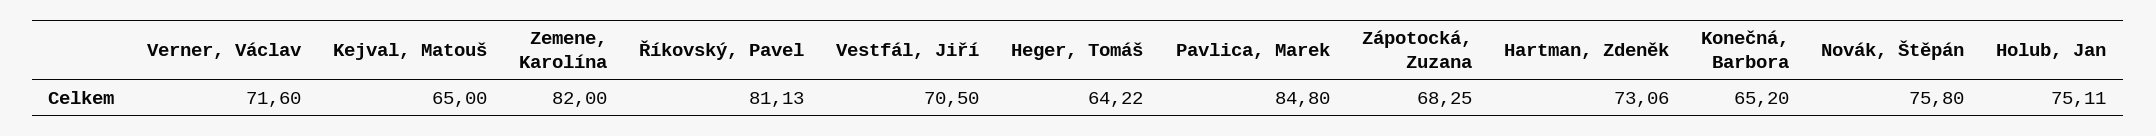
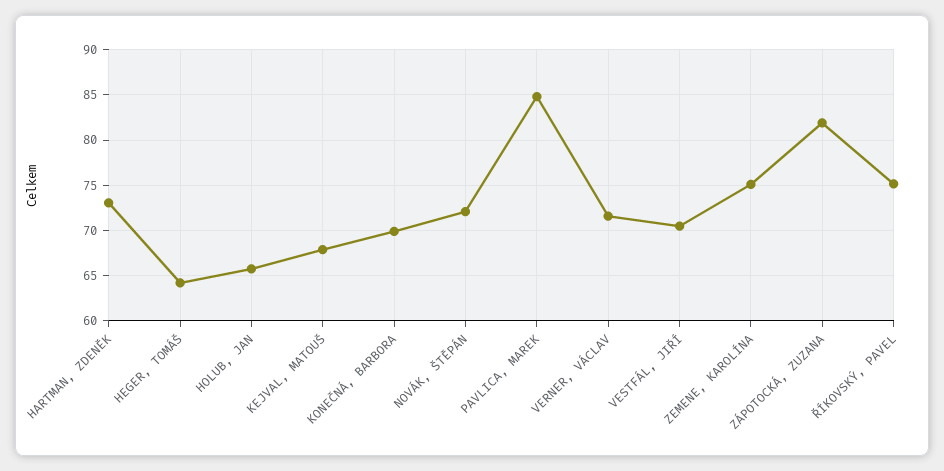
  {
    "Verner, Václav": 71.6,
-   "Kejval, Matouš": 65,
+   "Kejval, Matouš": 68,
-   "Zemene, Karolína": 82,
+   "Zemene, Karolína": 75,
-   "Říkovský, Pavel": 81.13,
+   "Říkovský, Pavel": 75,
    "Vestfál, Jiří": 70.5,
    "Heger, Tomáš": 64.22,
    "Pavlica, Marek": 84.8,
-   "Zápotocká, Zuzana": 68.25,
+   "Zápotocká, Zuzana": 82,
    "Hartman, Zdeněk": 73.06,
-   "Konečná, Barbora": 65.2,
+   "Konečná, Barbora": 70,
-   "Novák, Štěpán": 75.8,
+   "Novák, Štěpán": 72,
-   "Holub, Jan": 75.11
+   "Holub, Jan": 66
  }

